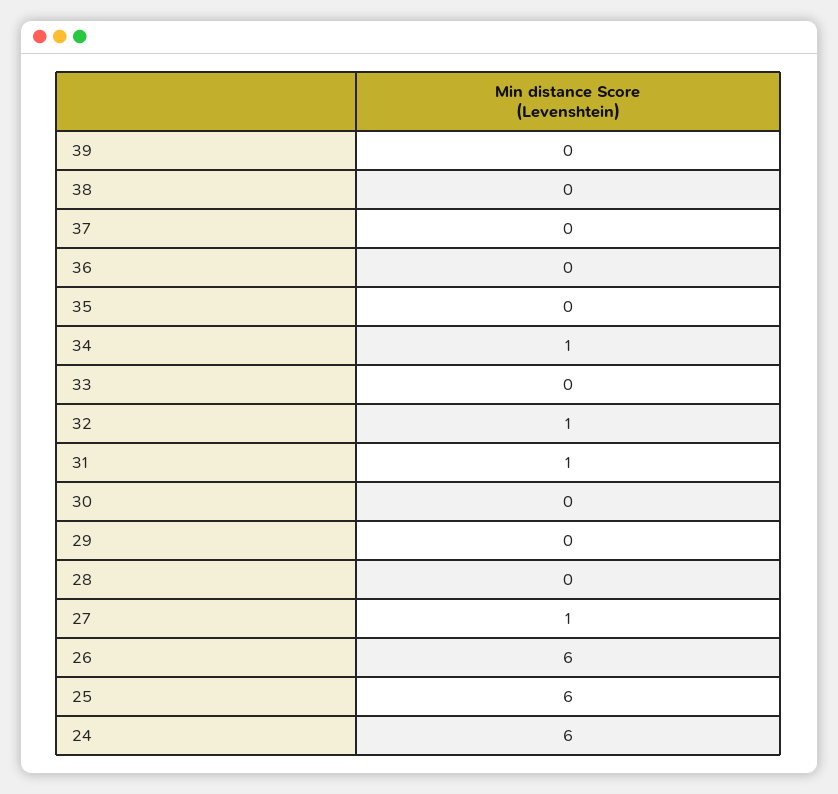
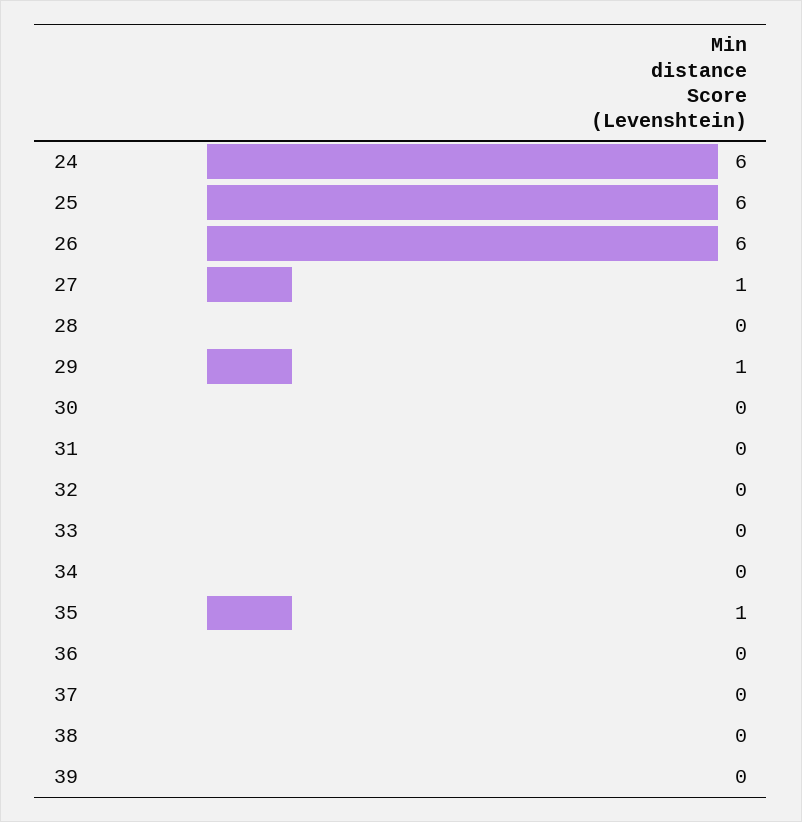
  {
    "39": 0,
    "38": 0,
    "37": 0,
    "36": 0,
-   "35": 0,
+   "35": 1,
-   "34": 1,
+   "34": 0,
    "33": 0,
-   "32": 1,
+   "32": 0,
-   "31": 1,
+   "31": 0,
    "30": 0,
-   "29": 0,
+   "29": 1,
    "28": 0,
    "27": 1,
    "26": 6,
    "25": 6,
    "24": 6
  }

